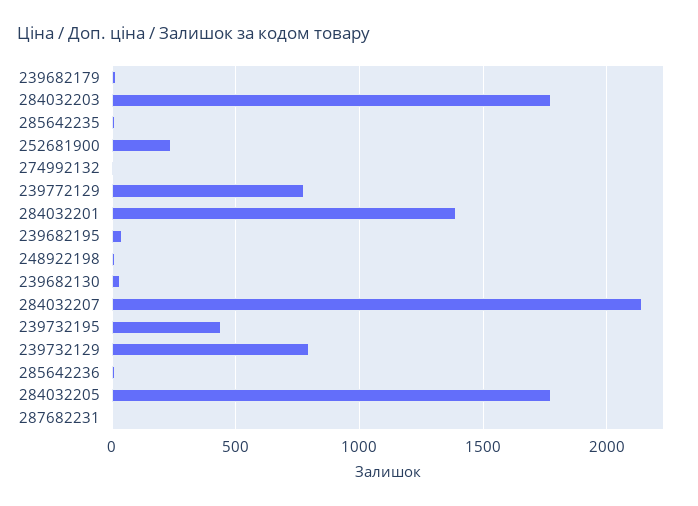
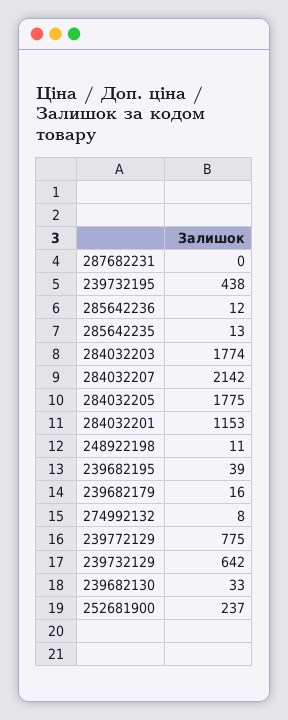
  {
    "239682179": 16,
    "284032203": 1774,
    "285642235": 13,
    "252681900": 237,
    "274992132": 8,
    "239772129": 775,
-   "284032201": 1400,
+   "284032201": 1153,
    "239682195": 39,
    "248922198": 11,
    "239682130": 33,
    "284032207": 2142,
    "239732195": 438,
-   "239732129": 800,
+   "239732129": 642,
    "285642236": 12,
    "284032205": 1775,
    "287682231": 0
  }

